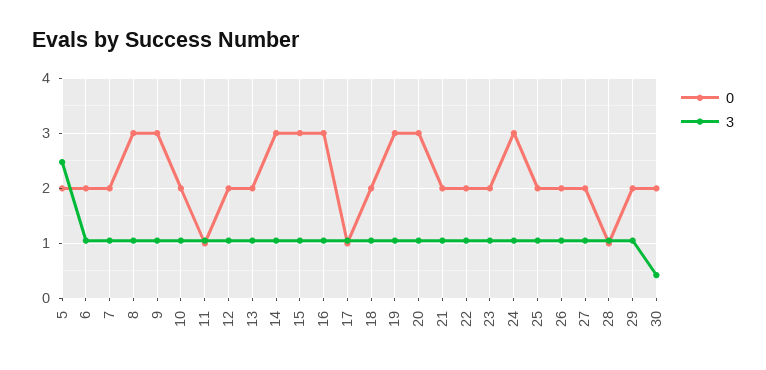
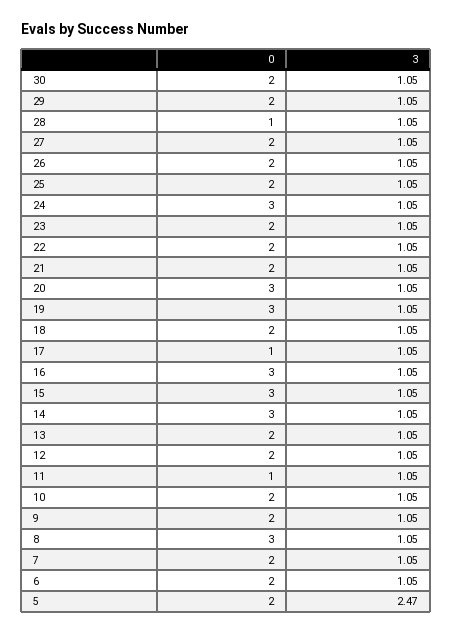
  {
    "0": {
      "5": 2,
      "6": 2,
      "7": 2,
      "8": 3,
-     "9": 3,
+     "9": 2,
      "10": 2,
      "11": 1,
      "12": 2,
      "13": 2,
      "14": 3,
      "15": 3,
      "16": 3,
      "17": 1,
      "18": 2,
      "19": 3,
      "20": 3,
      "21": 2,
      "22": 2,
      "23": 2,
      "24": 3,
      "25": 2,
      "26": 2,
      "27": 2,
      "28": 1,
      "29": 2,
      "30": 2
    },
    "3": {
      "5": 2.47,
      "6": 1.05,
      "7": 1.05,
      "8": 1.05,
      "9": 1.05,
      "10": 1.05,
      "11": 1.05,
      "12": 1.05,
      "13": 1.05,
      "14": 1.05,
      "15": 1.05,
      "16": 1.05,
      "17": 1.05,
      "18": 1.05,
      "19": 1.05,
      "20": 1.05,
      "21": 1.05,
      "22": 1.05,
      "23": 1.05,
      "24": 1.05,
      "25": 1.05,
      "26": 1.05,
      "27": 1.05,
      "28": 1.05,
      "29": 1.05,
-     "30": 0.4
+     "30": 1.05
    }
  }

